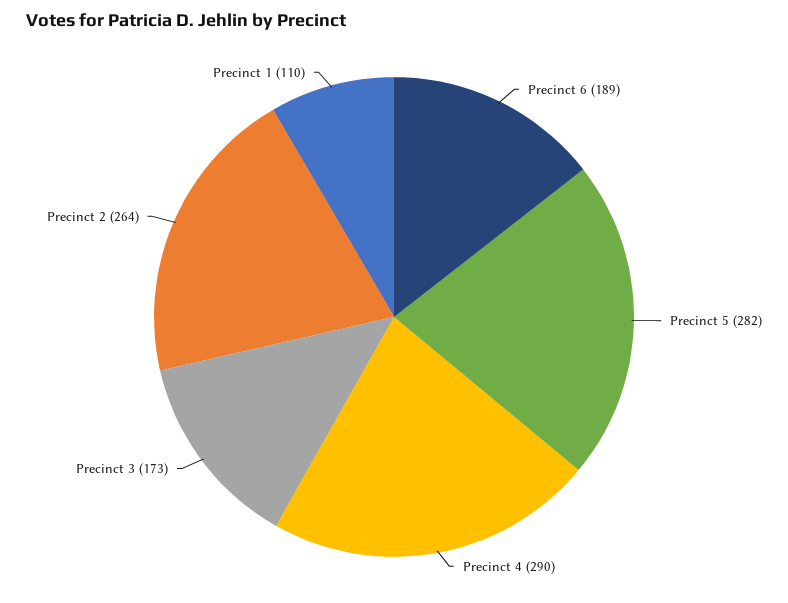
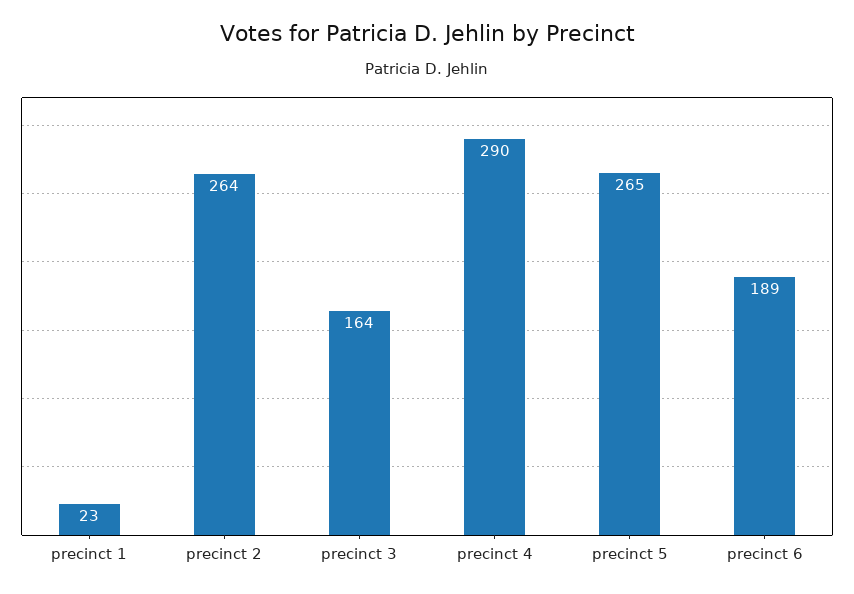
  {
    "Precinct 6": 189,
-   "Precinct 5": 282,
+   "Precinct 5": 265,
    "Precinct 4": 290,
-   "Precinct 3": 173,
+   "Precinct 3": 164,
    "Precinct 2": 264,
-   "Precinct 1": 110
+   "Precinct 1": 23
  }

